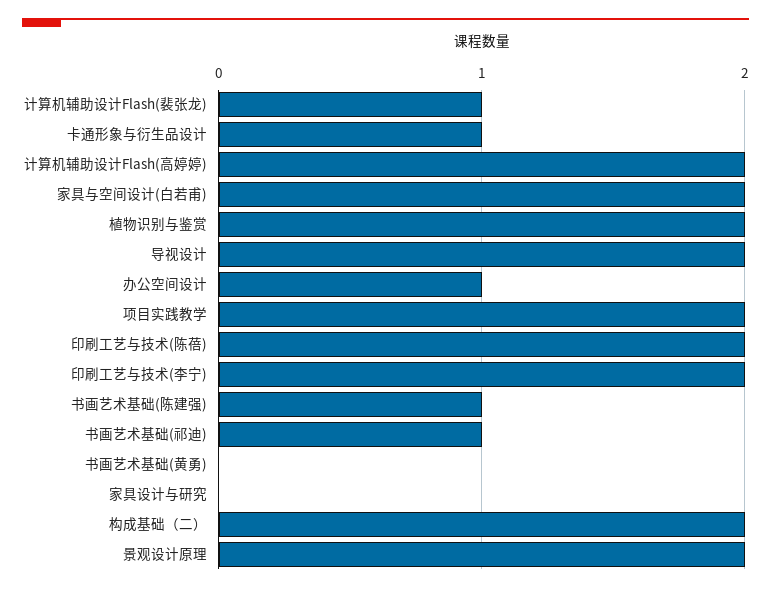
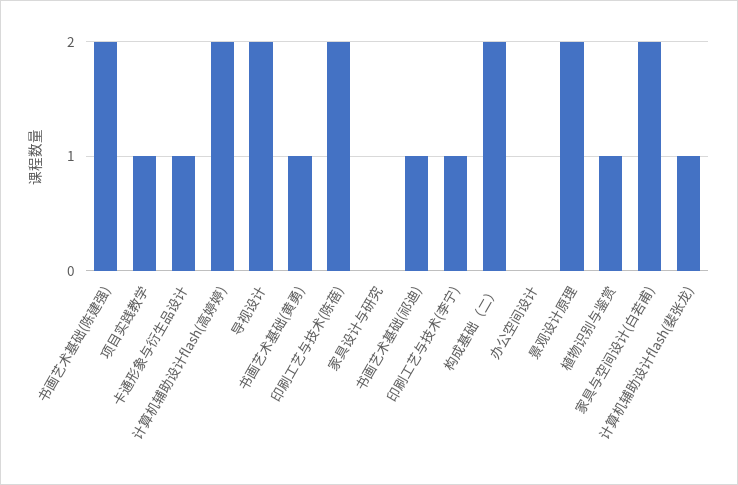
  {
    "计算机辅助设计Flash(裴张龙)": 1,
    "卡通形象与衍生品设计": 1,
    "计算机辅助设计Flash(高婷婷)": 2,
    "家具与空间设计(白若甫)": 2,
-   "植物识别与鉴赏": 2,
+   "植物识别与鉴赏": 1,
    "导视设计": 2,
-   "办公空间设计": 1,
+   "办公空间设计": 0,
-   "项目实践教学": 2,
+   "项目实践教学": 1,
    "印刷工艺与技术(陈蓓)": 2,
-   "印刷工艺与技术(李宁)": 2,
+   "印刷工艺与技术(李宁)": 1,
-   "书画艺术基础(陈建强)": 1,
+   "书画艺术基础(陈建强)": 2,
    "书画艺术基础(祁迪)": 1,
-   "书画艺术基础(黄勇)": 0,
+   "书画艺术基础(黄勇)": 1,
    "家具设计与研究": 0,
    "构成基础（二）": 2,
    "景观设计原理": 2
  }

